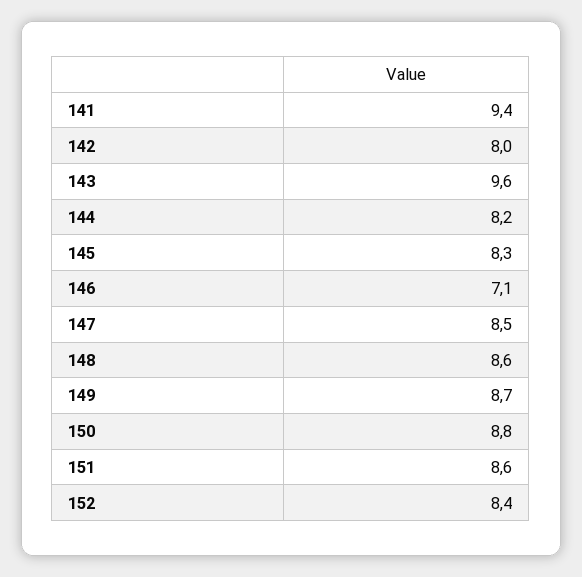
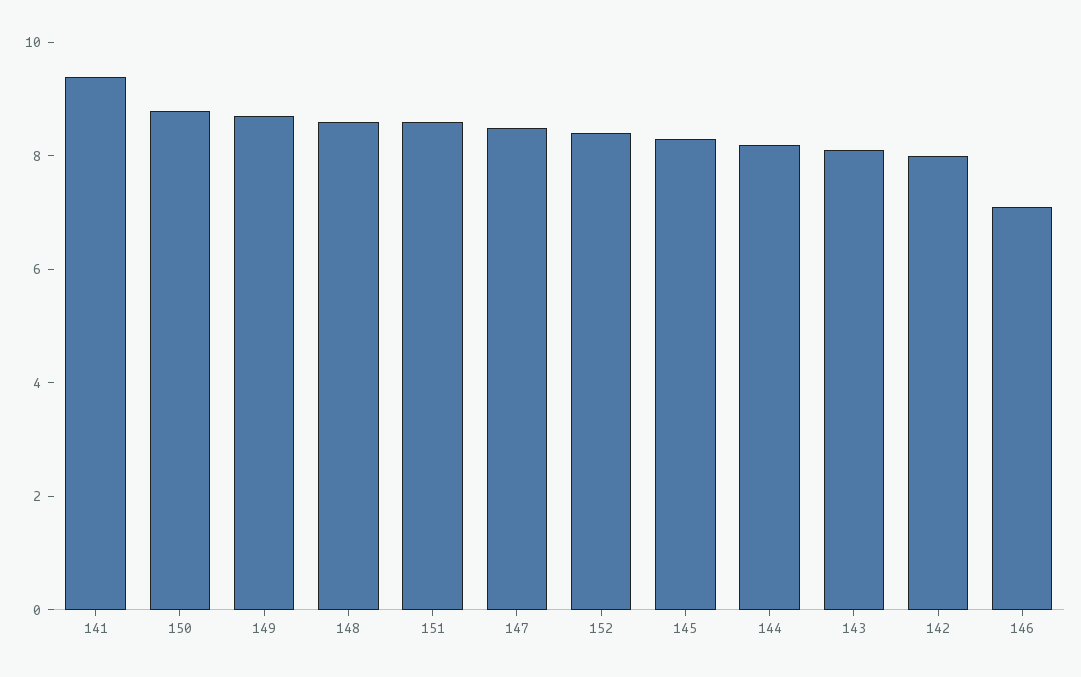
  {
    "141": 9.4,
    "142": 8,
-   "143": 9.6,
+   "143": 8,
    "144": 8.2,
    "145": 8.3,
    "146": 7.1,
    "147": 8.5,
    "148": 8.6,
    "149": 8.7,
    "150": 8.8,
    "151": 8.6,
    "152": 8.4
  }

